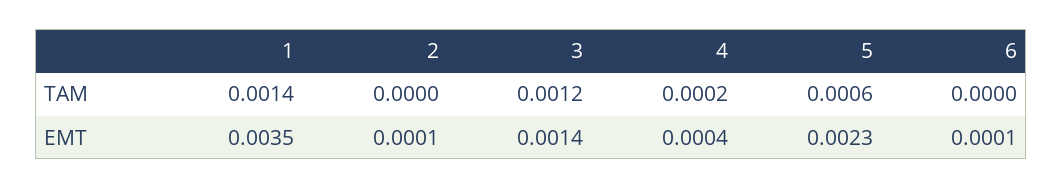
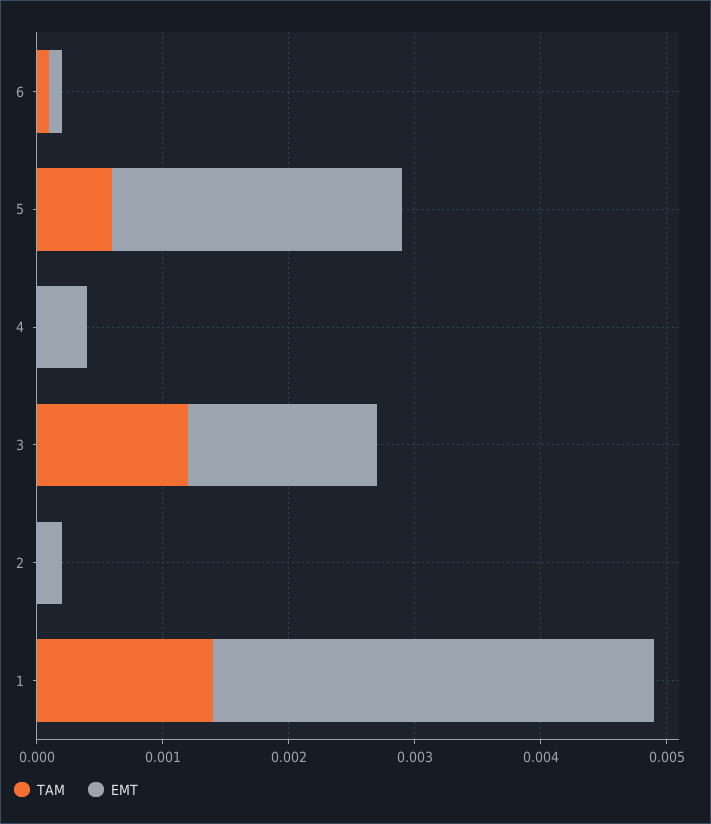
  {
    "TAM": {
      "1": 0.0014,
      "2": 0,
      "3": 0.0012,
-     "4": 0.0002,
+     "4": 0,
      "5": 0.0006,
-     "6": 0
+     "6": 0.0001
    },
    "EMT": {
      "1": 0.0035,
-     "2": 0.0001,
+     "2": 0.0002,
-     "3": 0.0014,
+     "3": 0.0015,
      "4": 0.0004,
      "5": 0.0023,
      "6": 0.0001
    }
  }

